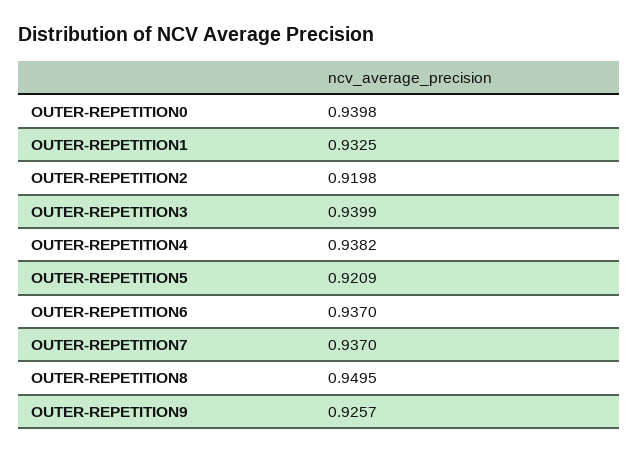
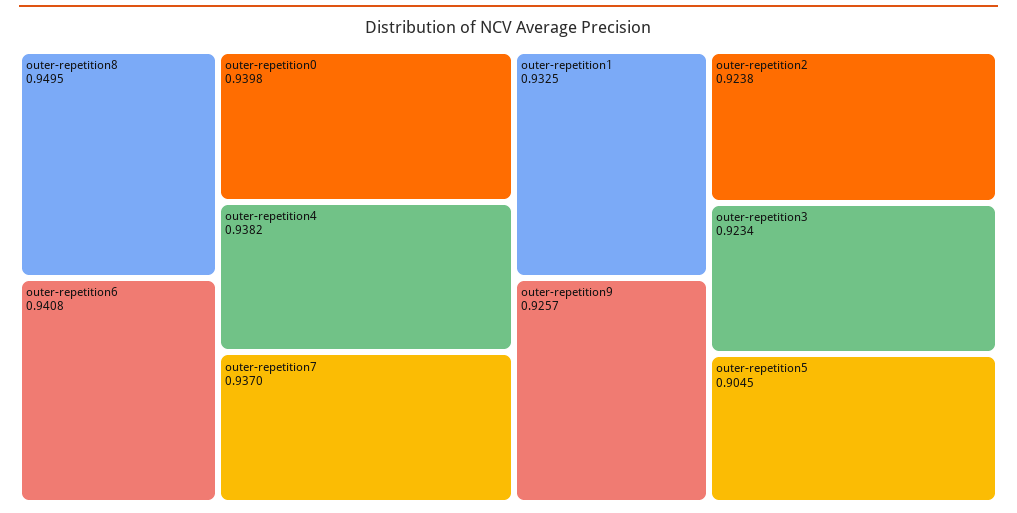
  {
    "OUTER-REPETITION0": 0.9398,
    "OUTER-REPETITION1": 0.9325,
-   "OUTER-REPETITION2": 0.9198,
+   "OUTER-REPETITION2": 0.9238,
-   "OUTER-REPETITION3": 0.9399,
+   "OUTER-REPETITION3": 0.9234,
    "OUTER-REPETITION4": 0.9382,
-   "OUTER-REPETITION5": 0.9209,
+   "OUTER-REPETITION5": 0.9045,
-   "OUTER-REPETITION6": 0.937,
+   "OUTER-REPETITION6": 0.9408,
    "OUTER-REPETITION7": 0.937,
    "OUTER-REPETITION8": 0.9495,
    "OUTER-REPETITION9": 0.9257
  }

